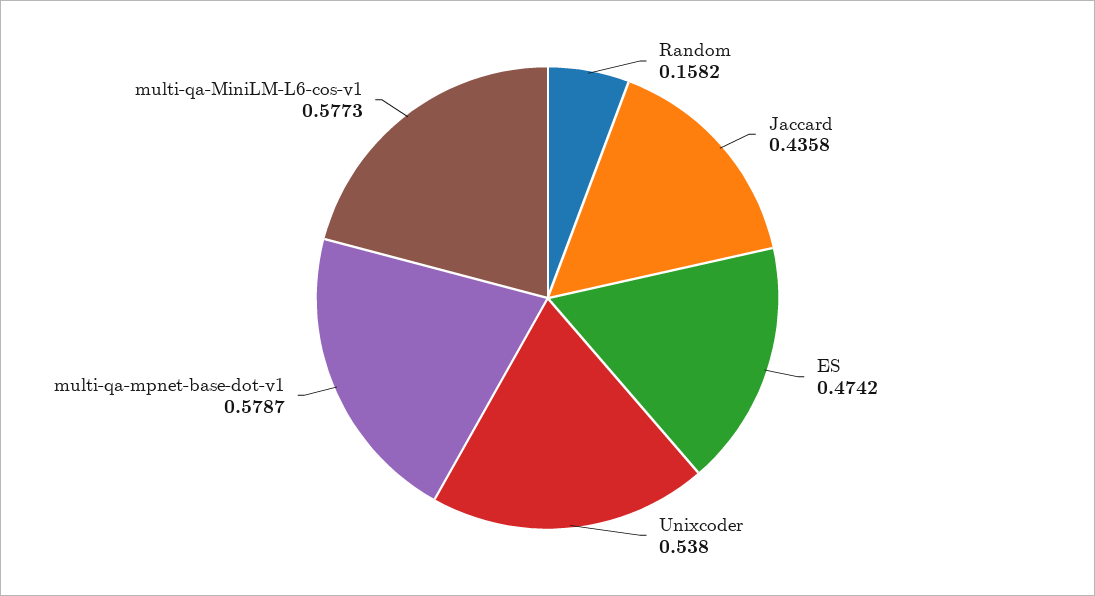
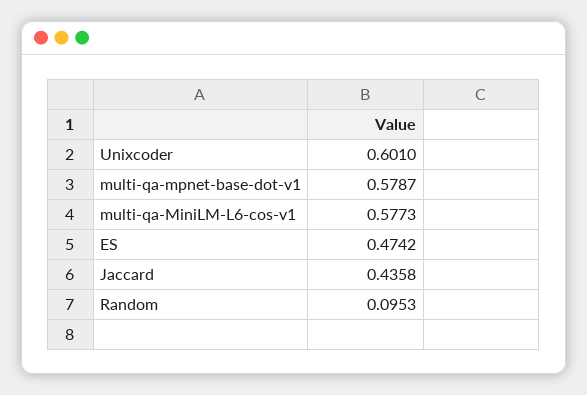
  {
-   "Random": 0.1582,
+   "Random": 0.0953,
    "Jaccard": 0.4358,
    "ES": 0.4742,
-   "Unixcoder": 0.538,
+   "Unixcoder": 0.601,
    "multi-qa-mpnet-base-dot-v1": 0.5787,
    "multi-qa-MiniLM-L6-cos-v1": 0.5773
  }

